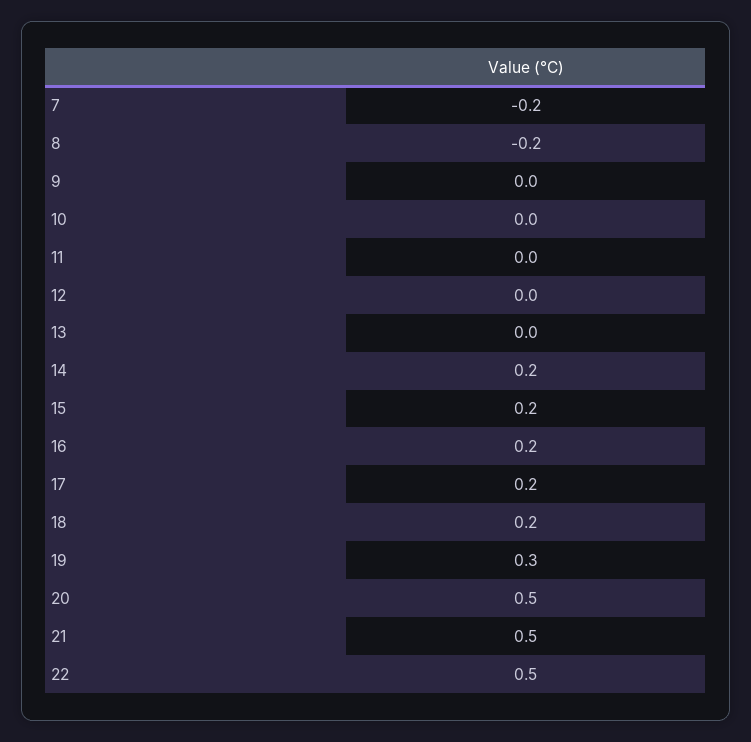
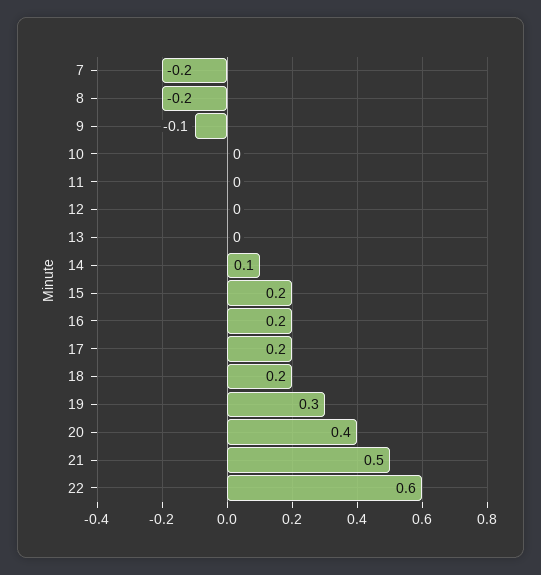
  {
    "7": -0.2,
    "8": -0.2,
-   "9": 0,
+   "9": -0.1,
    "10": 0,
    "11": 0,
    "12": 0,
    "13": 0,
-   "14": 0.2,
+   "14": 0.1,
    "15": 0.2,
    "16": 0.2,
    "17": 0.2,
    "18": 0.2,
    "19": 0.3,
-   "20": 0.5,
+   "20": 0.4,
    "21": 0.5,
-   "22": 0.5
+   "22": 0.6
  }

